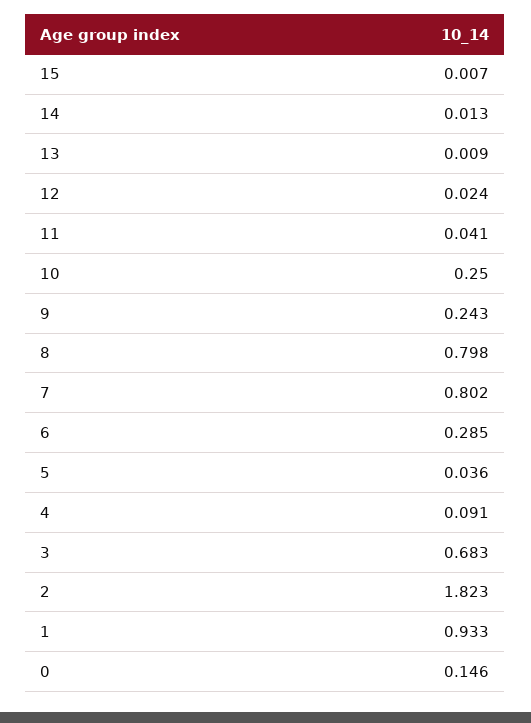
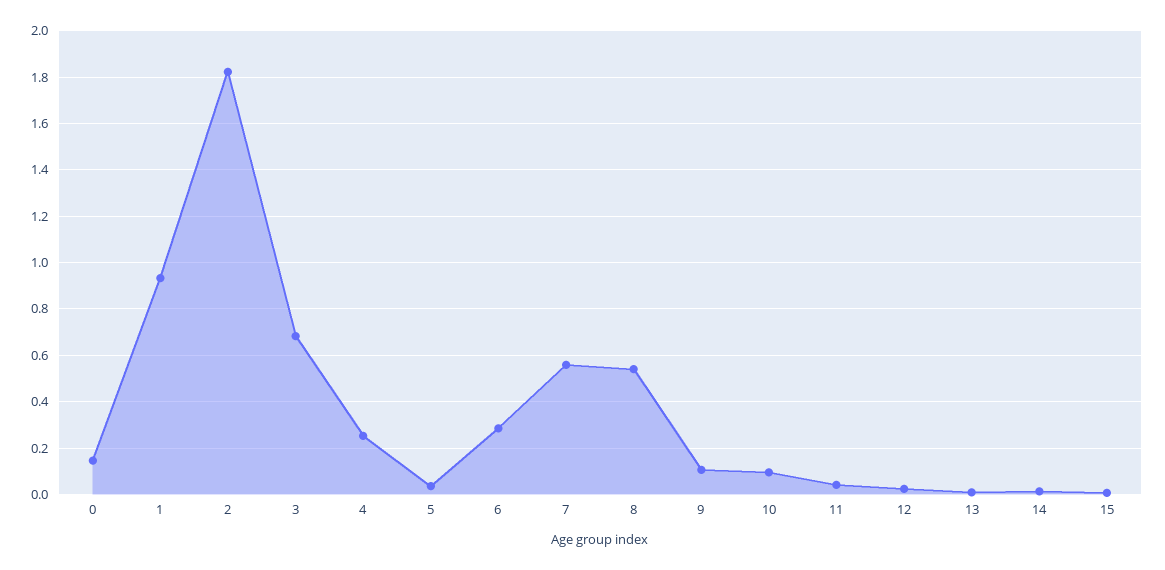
  {
    "15": 0.007,
    "14": 0.013,
    "13": 0.009,
    "12": 0.024,
    "11": 0.041,
-   "10": 0.25,
+   "10": 0.1,
-   "9": 0.243,
+   "9": 0.1,
-   "8": 0.798,
+   "8": 0.55,
-   "7": 0.802,
+   "7": 0.55,
    "6": 0.285,
    "5": 0.036,
-   "4": 0.091,
+   "4": 0.25,
    "3": 0.683,
    "2": 1.823,
    "1": 0.933,
    "0": 0.146
  }

